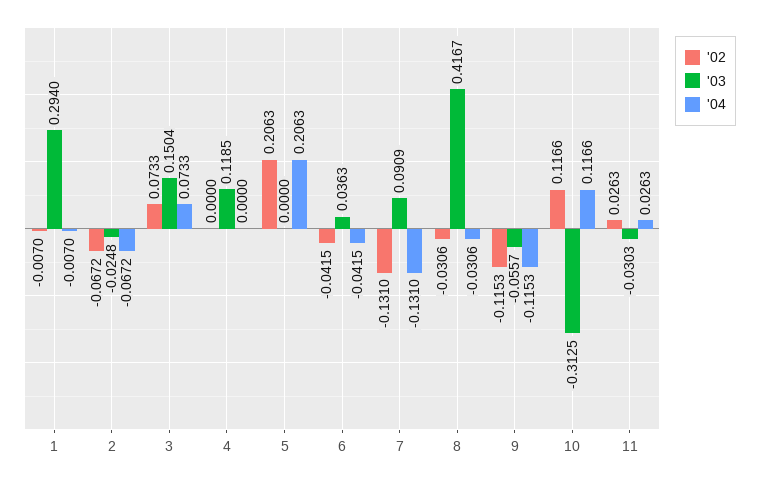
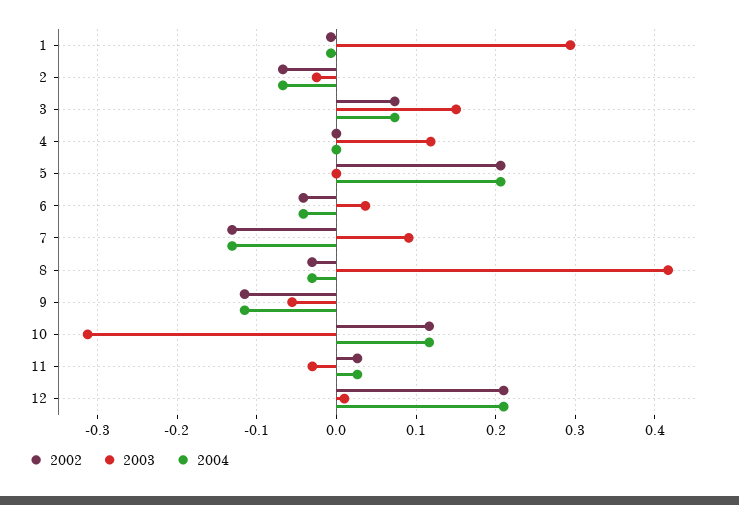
  {
    "'02": {
      "1": -0.007,
      "2": -0.0672,
      "3": 0.0733,
      "4": 0,
      "5": 0.2063,
      "6": -0.0415,
      "7": -0.131,
      "8": -0.0306,
      "9": -0.1153,
      "10": 0.1166,
-     "11": 0.0263
+     "11": 0.0263,
+     "12": 0.21
    },
    "'03": {
      "1": 0.294,
      "2": -0.0248,
      "3": 0.1504,
      "4": 0.1185,
      "5": 0,
      "6": 0.0363,
      "7": 0.0909,
      "8": 0.4167,
      "9": -0.0557,
      "10": -0.3125,
-     "11": -0.0303
+     "11": -0.0303,
+     "12": 0.01
    },
    "'04": {
      "1": -0.007,
      "2": -0.0672,
      "3": 0.0733,
      "4": 0,
      "5": 0.2063,
      "6": -0.0415,
      "7": -0.131,
      "8": -0.0306,
      "9": -0.1153,
      "10": 0.1166,
-     "11": 0.0263
+     "11": 0.0263,
+     "12": 0.21
    }
  }

